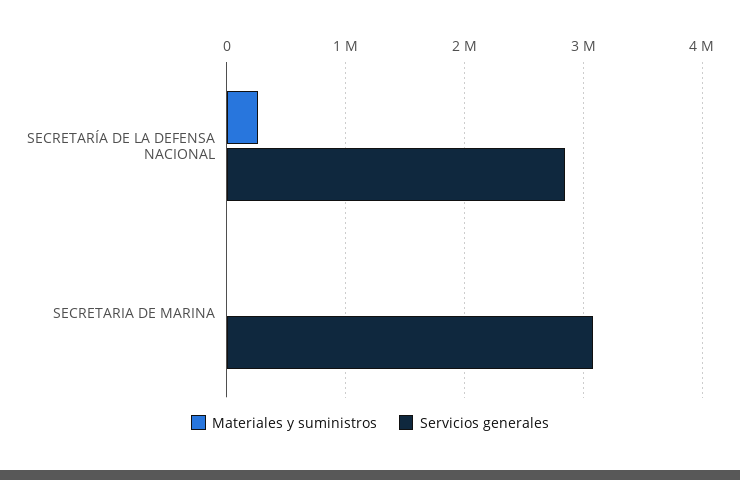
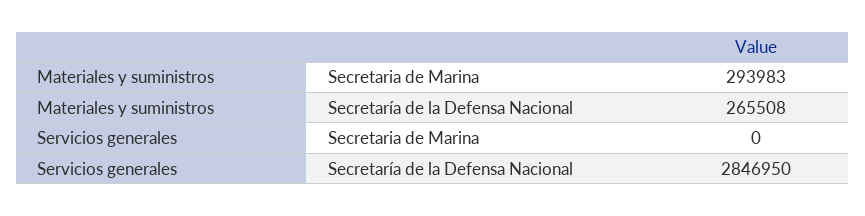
  {
    "Materiales y suministros": {
      "SECRETARÍA DE LA DEFENSA NACIONAL": 265508,
-     "SECRETARIA DE MARINA": 0
+     "SECRETARIA DE MARINA": 293983
    },
    "Servicios generales": {
      "SECRETARÍA DE LA DEFENSA NACIONAL": 2846950,
-     "SECRETARIA DE MARINA": 3100000
+     "SECRETARIA DE MARINA": 0
    }
  }

